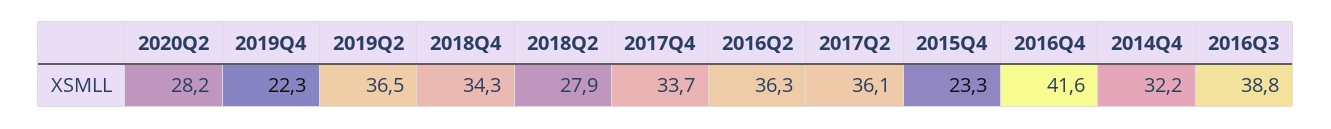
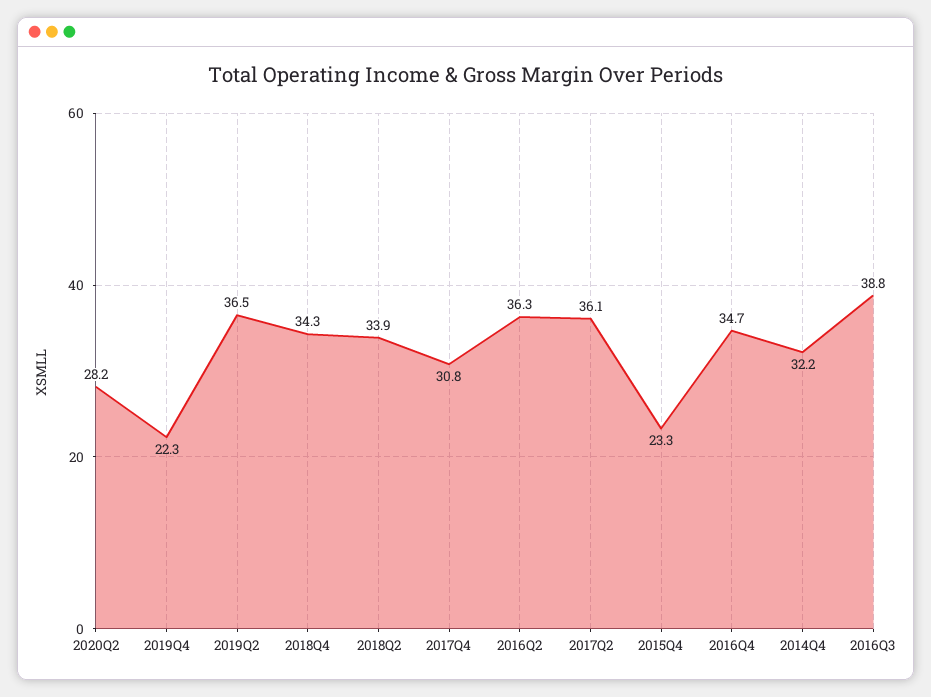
  {
    "2020Q2": 28.2,
    "2019Q4": 22.3,
    "2019Q2": 36.5,
    "2018Q4": 34.3,
-   "2018Q2": 27.9,
+   "2018Q2": 33.9,
-   "2017Q4": 33.7,
+   "2017Q4": 30.8,
    "2016Q2": 36.3,
    "2017Q2": 36.1,
    "2015Q4": 23.3,
-   "2016Q4": 41.6,
+   "2016Q4": 34.7,
    "2014Q4": 32.2,
    "2016Q3": 38.8
  }

